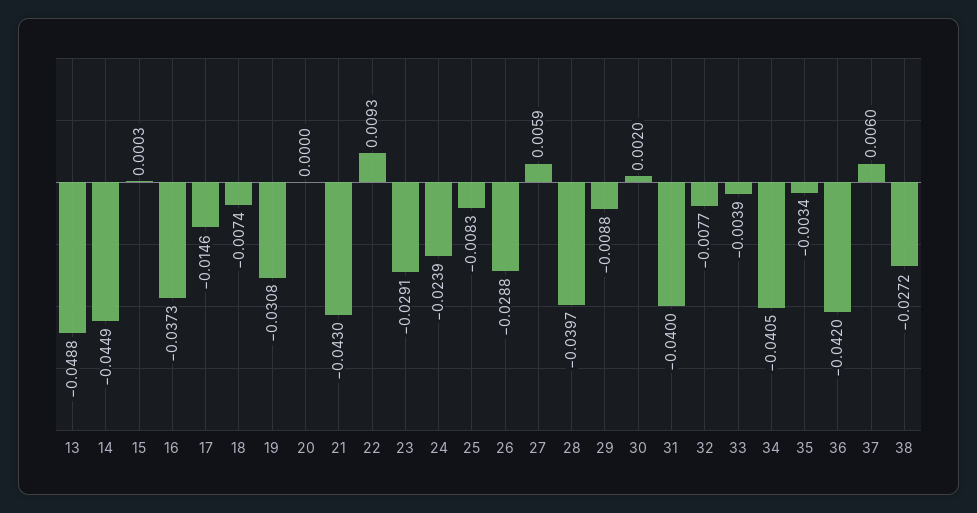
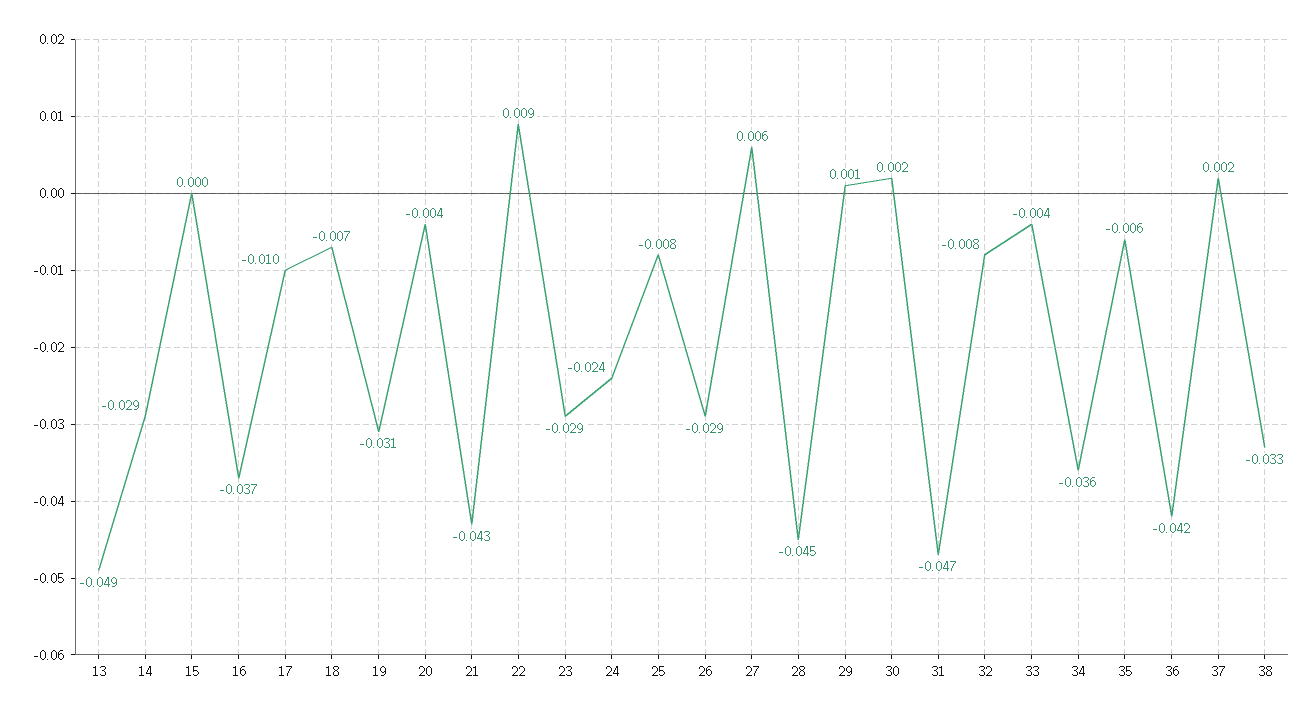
  {
    "13": -0.0488,
-   "14": -0.0449,
+   "14": -0.029,
    "15": 0.0003,
    "16": -0.0373,
-   "17": -0.0146,
+   "17": -0.01,
    "18": -0.0074,
    "19": -0.0308,
-   "20": 0,
+   "20": -0.004,
    "21": -0.043,
    "22": 0.0093,
    "23": -0.0291,
    "24": -0.0239,
    "25": -0.0083,
    "26": -0.0288,
    "27": 0.0059,
-   "28": -0.0397,
+   "28": -0.045,
-   "29": -0.0088,
+   "29": 0.001,
    "30": 0.002,
-   "31": -0.04,
+   "31": -0.047,
    "32": -0.0077,
    "33": -0.0039,
-   "34": -0.0405,
+   "34": -0.036,
-   "35": -0.0034,
+   "35": -0.006,
    "36": -0.042,
-   "37": 0.006,
+   "37": 0.002,
-   "38": -0.0272
+   "38": -0.033
  }

